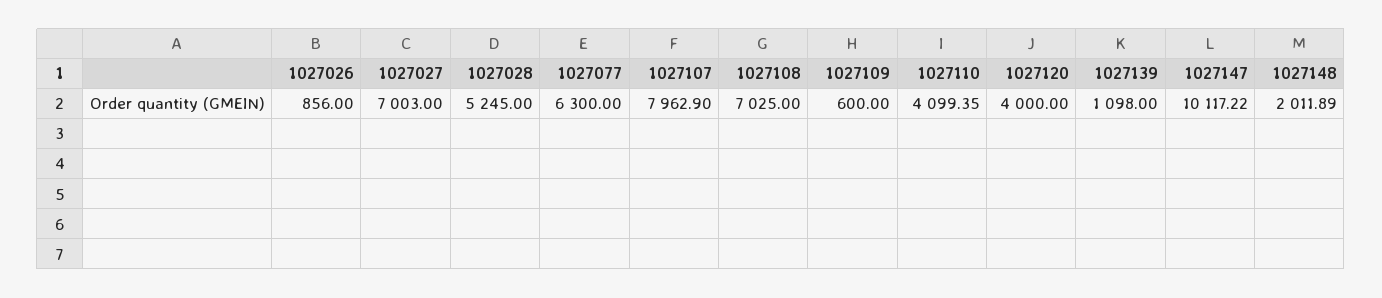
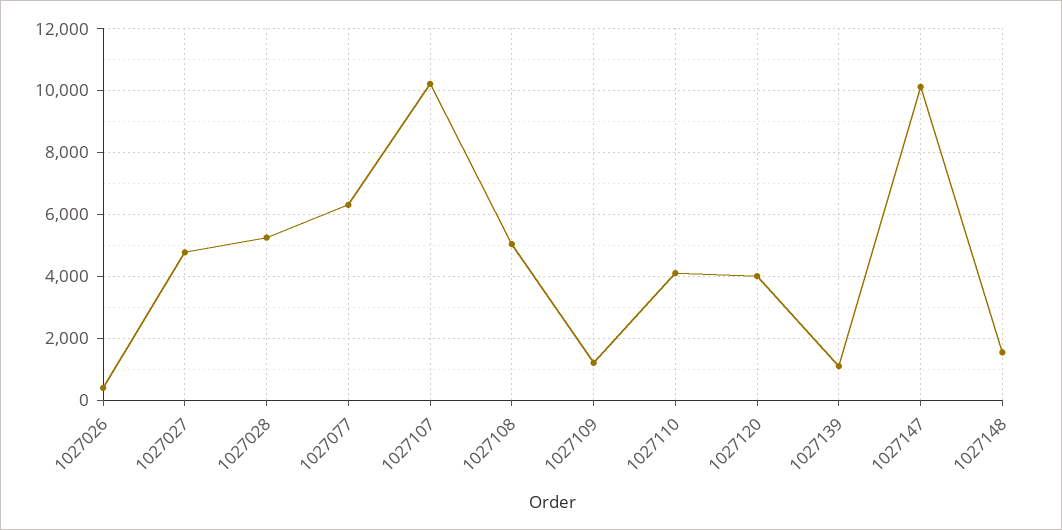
  {
-   "1027026": 856,
+   "1027026": 400,
-   "1027027": 7003,
+   "1027027": 4800,
    "1027028": 5245,
    "1027077": 6300,
-   "1027107": 7962.9,
+   "1027107": 10200,
-   "1027108": 7025,
+   "1027108": 5000,
-   "1027109": 600,
+   "1027109": 1200,
    "1027110": 4099.35,
    "1027120": 4000,
    "1027139": 1098,
    "1027147": 10117.22,
-   "1027148": 2011.89
+   "1027148": 1600
  }

